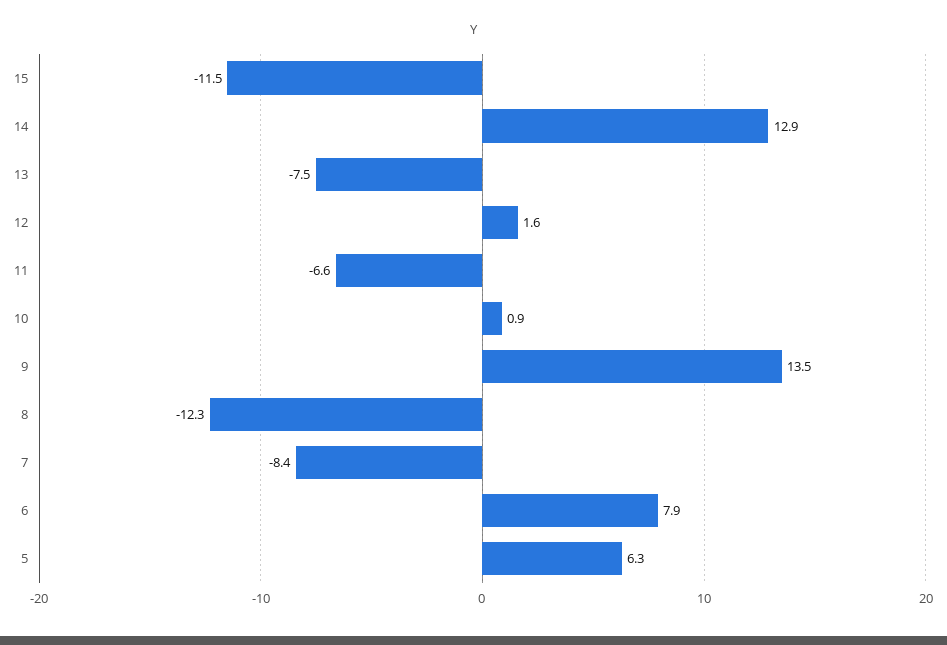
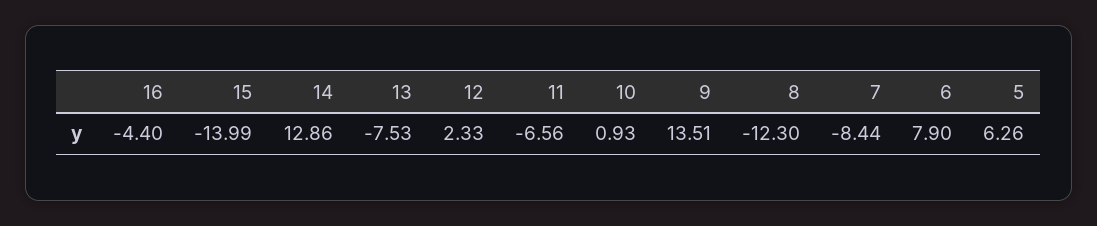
  {
-   "15": -11.5,
+   "15": -13.99,
    "14": 12.86,
    "13": -7.53,
-   "12": 1.6,
+   "12": 2.33,
    "11": -6.56,
    "10": 0.93,
    "9": 13.51,
    "8": -12.3,
    "7": -8.44,
    "6": 7.9,
-   "5": 6.26
+   "5": 6.26,
+   "16": -4.4
  }

